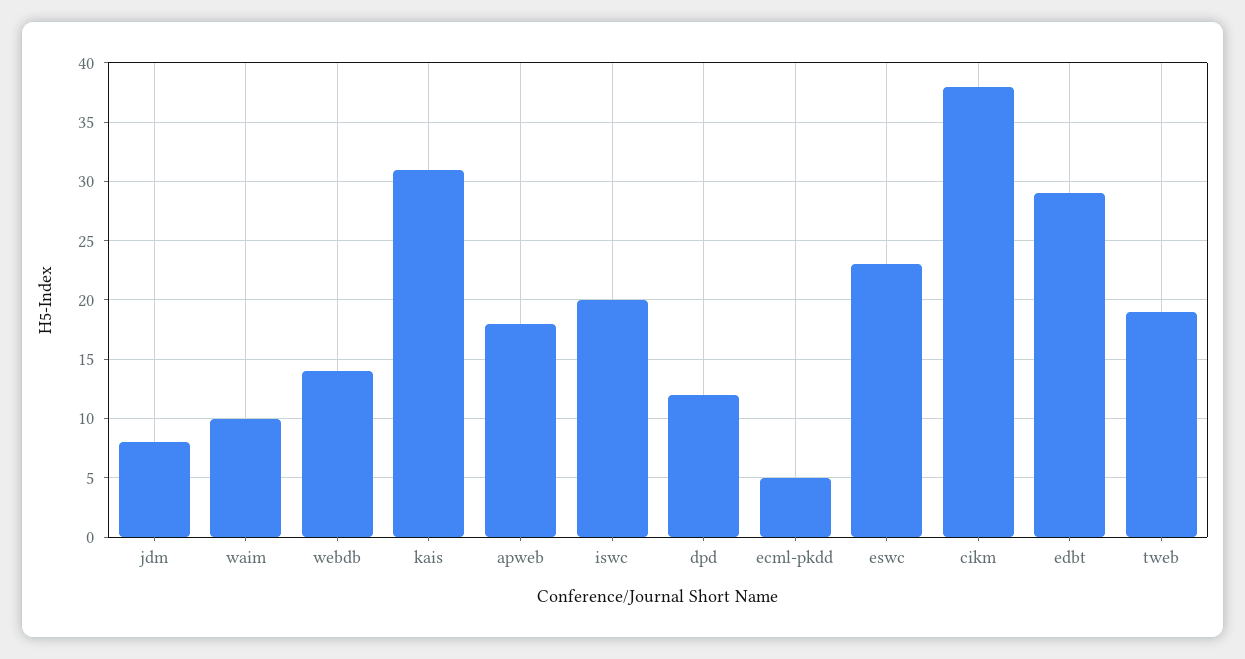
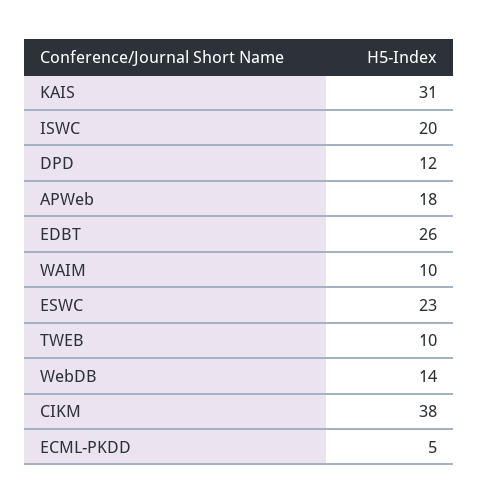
  {
-   "jdm": 8,
    "waim": 10,
    "webdb": 14,
    "kais": 31,
    "apweb": 18,
    "iswc": 20,
    "dpd": 12,
    "ecml-pkdd": 5,
    "eswc": 23,
    "cikm": 38,
-   "edbt": 29,
+   "edbt": 26,
-   "tweb": 19
+   "tweb": 10
  }

